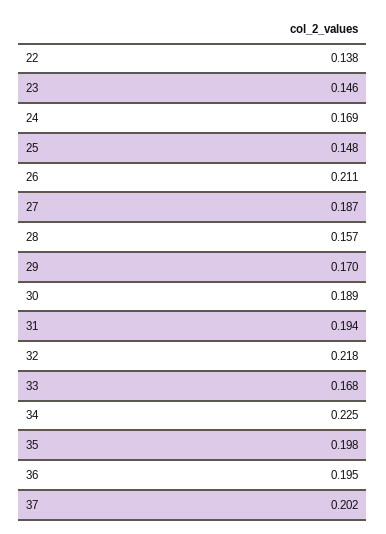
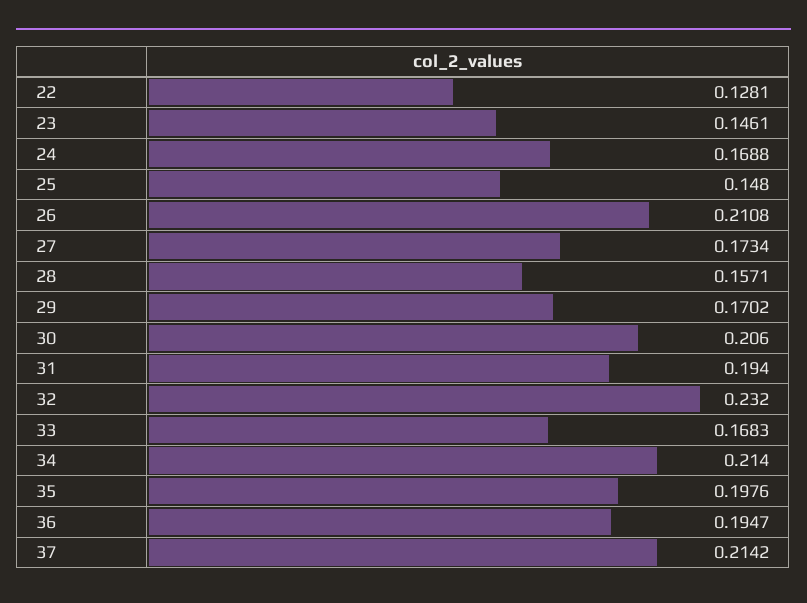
  {
-   "22": 0.138,
+   "22": 0.1281,
    "23": 0.1461,
    "24": 0.1688,
    "25": 0.148,
    "26": 0.2108,
-   "27": 0.187,
+   "27": 0.1734,
    "28": 0.1571,
    "29": 0.1702,
-   "30": 0.189,
+   "30": 0.206,
    "31": 0.194,
-   "32": 0.218,
+   "32": 0.232,
    "33": 0.1683,
-   "34": 0.225,
+   "34": 0.214,
    "35": 0.1976,
    "36": 0.1947,
-   "37": 0.202
+   "37": 0.2142
  }

